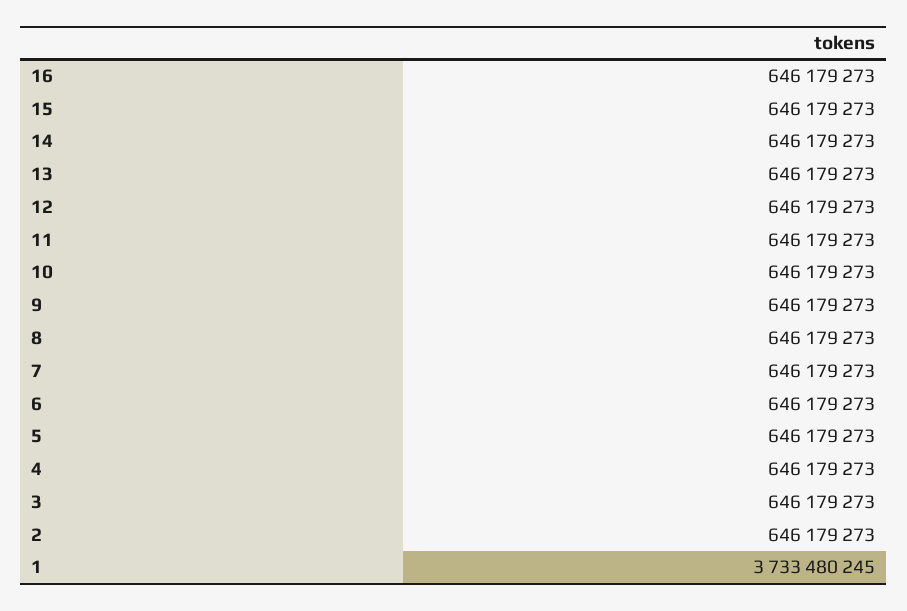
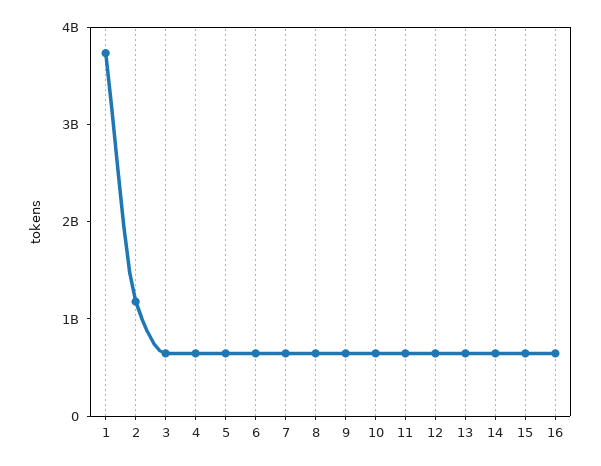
  {
    "16": 646179273,
    "15": 646179273,
    "14": 646179273,
    "13": 646179273,
    "12": 646179273,
    "11": 646179273,
    "10": 646179273,
    "9": 646179273,
    "8": 646179273,
    "7": 646179273,
    "6": 646179273,
    "5": 646179273,
    "4": 646179273,
    "3": 646179273,
-   "2": 646179273,
+   "2": 1200000000,
    "1": 3733480245
  }

